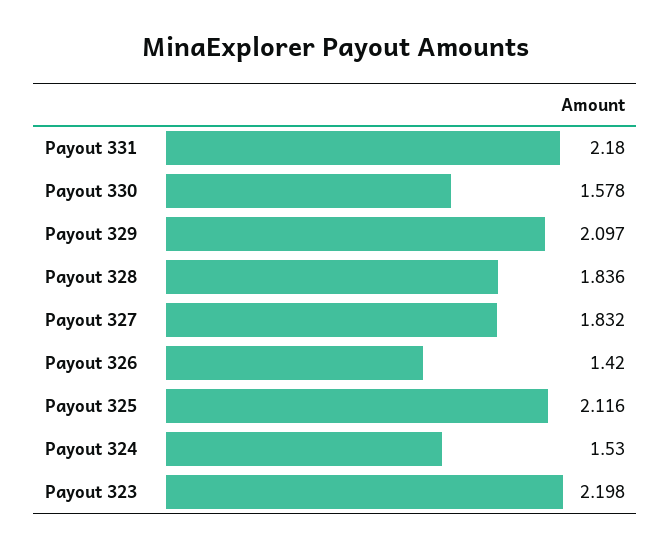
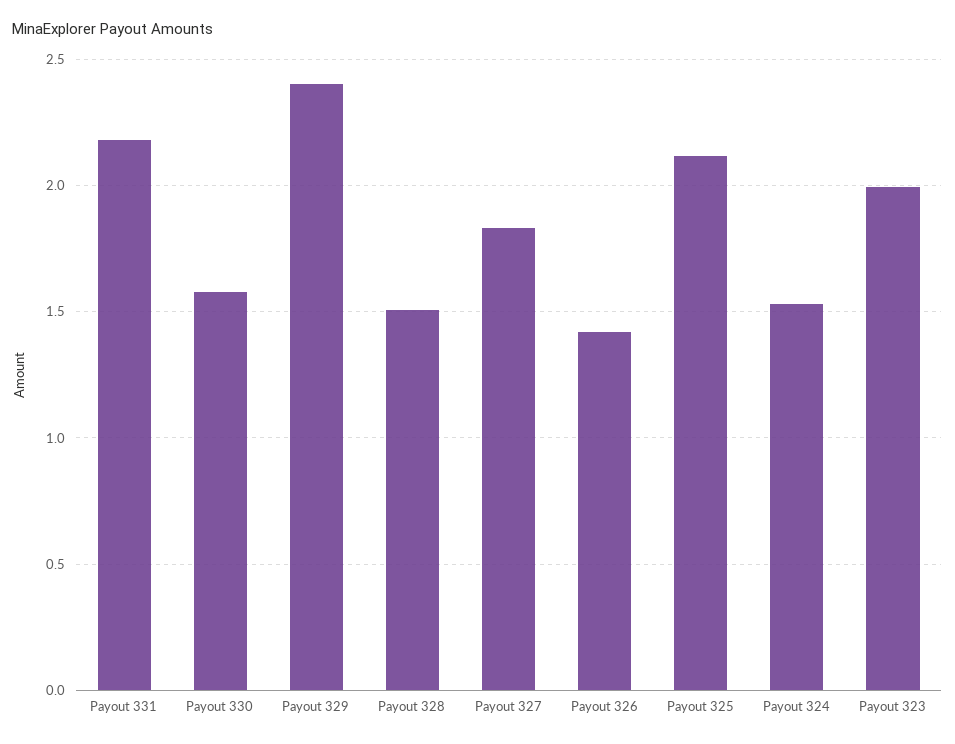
  {
    "Payout 331": 2.18,
    "Payout 330": 1.578,
-   "Payout 329": 2.097,
+   "Payout 329": 2.4,
-   "Payout 328": 1.836,
+   "Payout 328": 1.5,
    "Payout 327": 1.832,
    "Payout 326": 1.42,
    "Payout 325": 2.116,
    "Payout 324": 1.53,
-   "Payout 323": 2.198
+   "Payout 323": 2
  }

